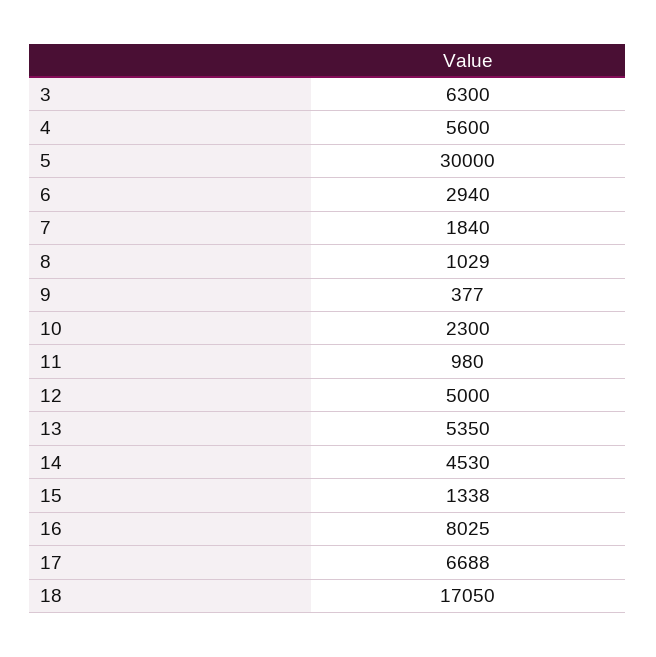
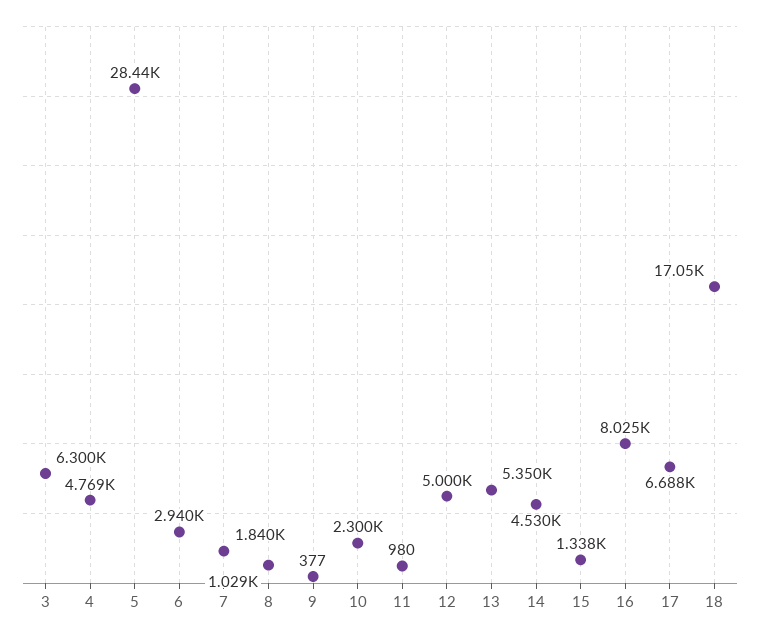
  {
    "3": 6300,
-   "4": 5600,
+   "4": 4769,
-   "5": 30000,
+   "5": 28440,
    "6": 2940,
    "7": 1840,
    "8": 1029,
    "9": 377,
    "10": 2300,
    "11": 980,
    "12": 5000,
    "13": 5350,
    "14": 4530,
    "15": 1338,
    "16": 8025,
    "17": 6688,
    "18": 17050
  }

